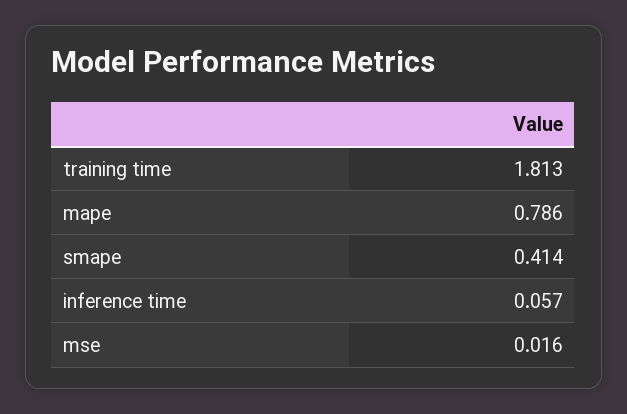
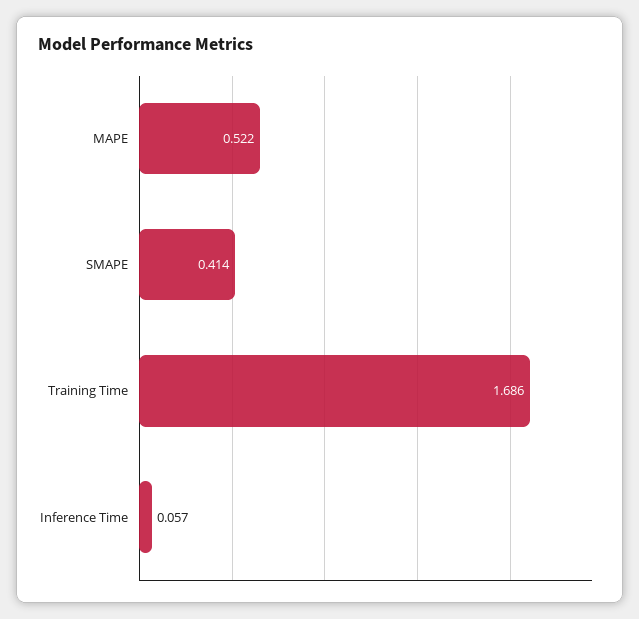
  {
-   "training time": 1.813,
+   "training time": 1.686,
-   "mape": 0.786,
+   "mape": 0.522,
    "smape": 0.414,
-   "inference time": 0.057,
+   "inference time": 0.057
-   "mse": 0.016
  }

